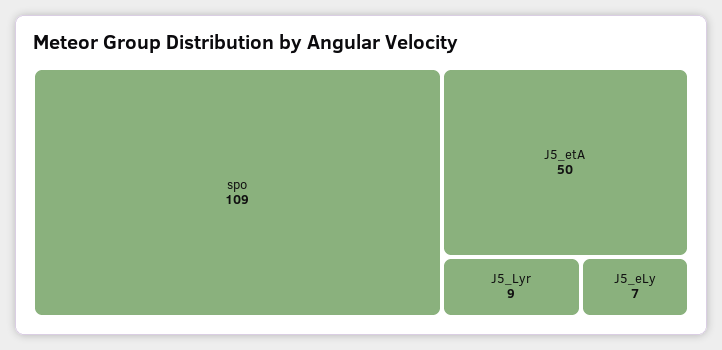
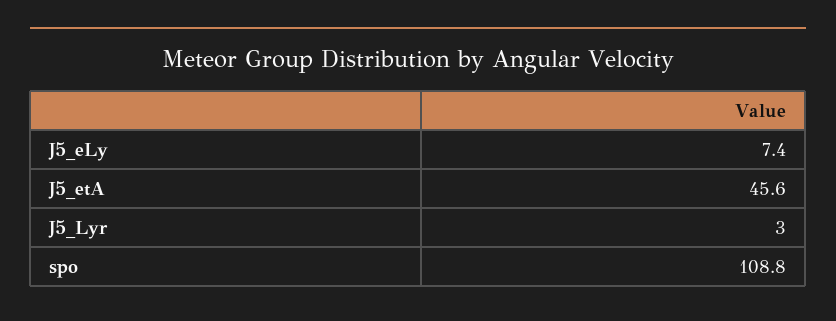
  {
    "spo": 108.8,
-   "J5_etA": 50,
+   "J5_etA": 45.6,
-   "J5_Lyr": 9,
+   "J5_Lyr": 3,
    "J5_eLy": 7.4
  }

